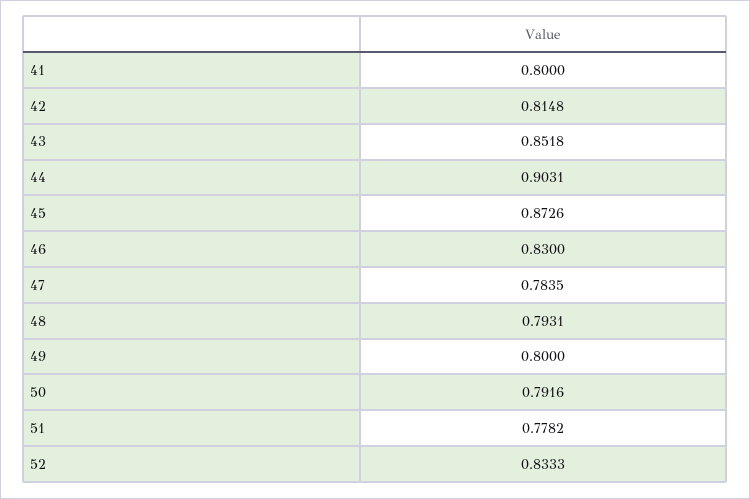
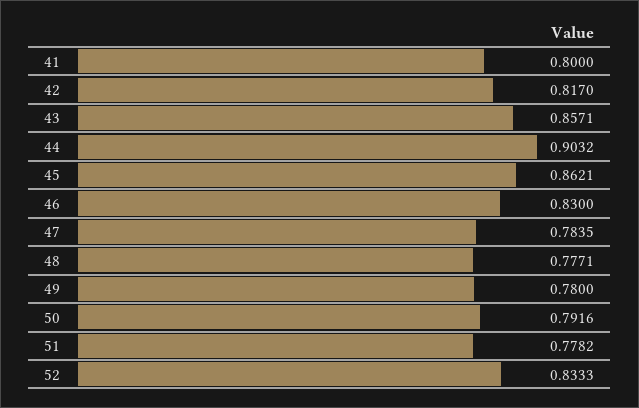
  {
    "41": 0.8,
-   "42": 0.8148,
+   "42": 0.817,
-   "43": 0.8518,
+   "43": 0.8571,
-   "44": 0.9031,
+   "44": 0.9032,
-   "45": 0.8726,
+   "45": 0.8621,
    "46": 0.83,
    "47": 0.7835,
-   "48": 0.7931,
+   "48": 0.7771,
-   "49": 0.8,
+   "49": 0.78,
    "50": 0.7916,
    "51": 0.7782,
    "52": 0.8333
  }

